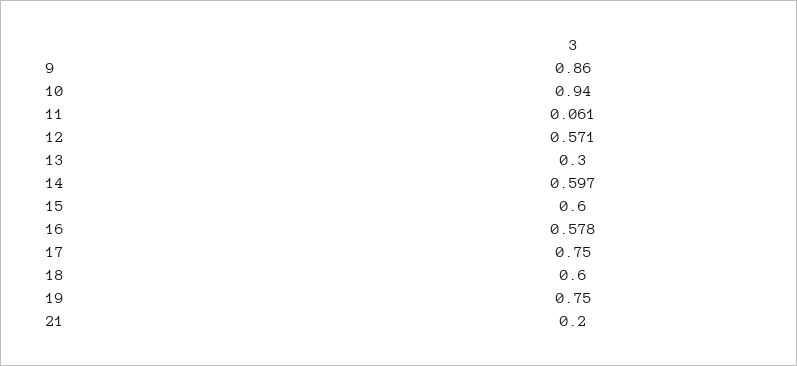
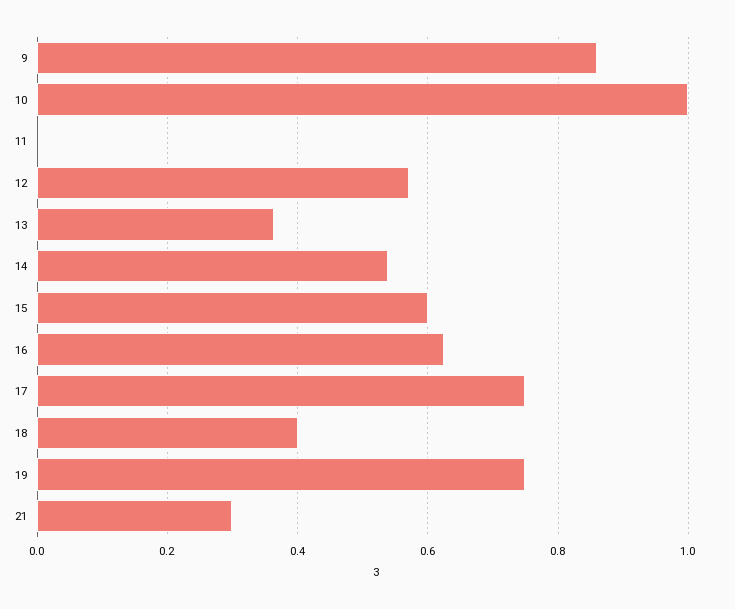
  {
    "9": 0.86,
-   "10": 0.94,
+   "10": 1,
-   "11": 0.061,
+   "11": 0,
    "12": 0.571,
-   "13": 0.3,
+   "13": 0.36,
-   "14": 0.597,
+   "14": 0.54,
    "15": 0.6,
-   "16": 0.578,
+   "16": 0.62,
    "17": 0.75,
-   "18": 0.6,
+   "18": 0.4,
    "19": 0.75,
-   "21": 0.2
+   "21": 0.3
  }

